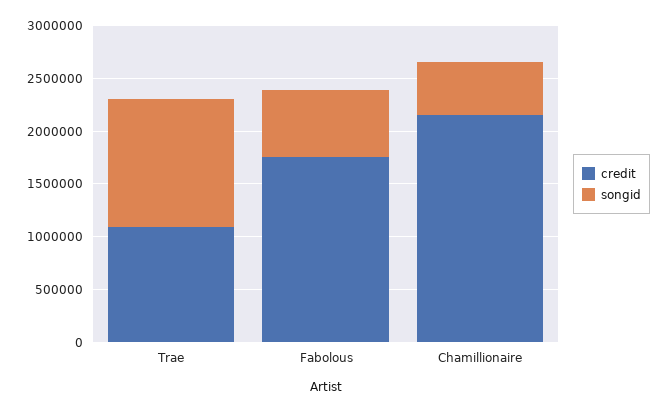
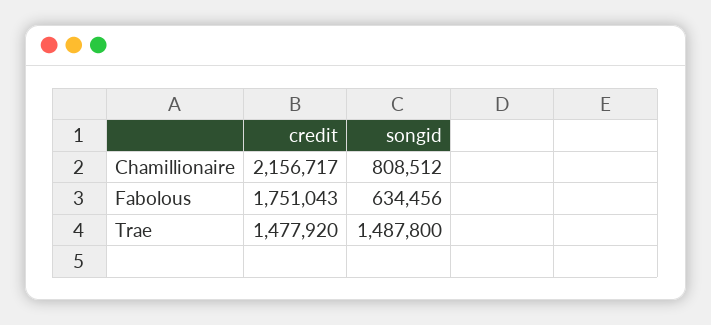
  {
    "credit": {
-     "Trae": 1100000,
+     "Trae": 1477920,
      "Fabolous": 1751043,
      "Chamillionaire": 2156717
    },
    "songid": {
-     "Trae": 1200000,
+     "Trae": 1487800,
      "Fabolous": 634456,
-     "Chamillionaire": 500000
+     "Chamillionaire": 808512
    }
  }

